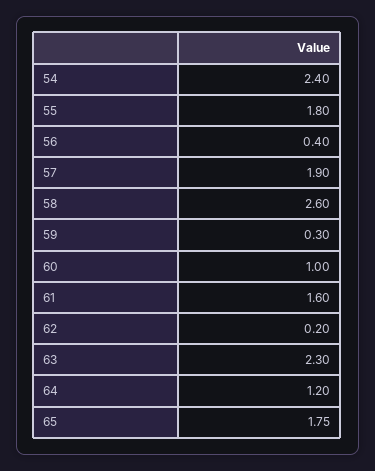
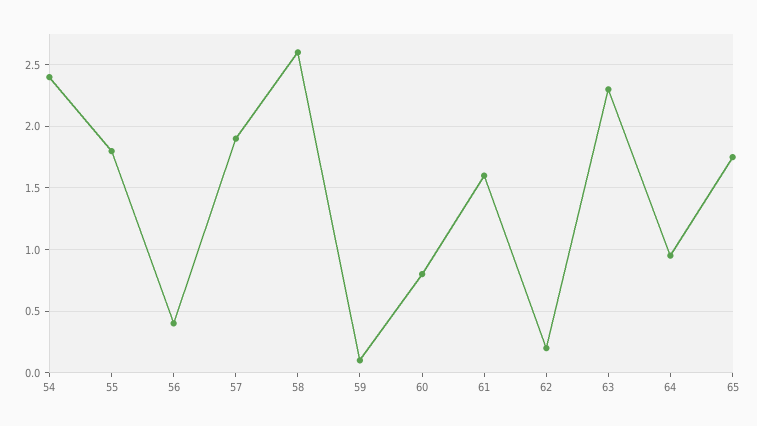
  {
    "54": 2.4,
    "55": 1.8,
    "56": 0.4,
    "57": 1.9,
    "58": 2.6,
-   "59": 0.3,
+   "59": 0.1,
-   "60": 1,
+   "60": 0.8,
    "61": 1.6,
    "62": 0.2,
    "63": 2.3,
-   "64": 1.2,
+   "64": 0.95,
    "65": 1.75
  }

